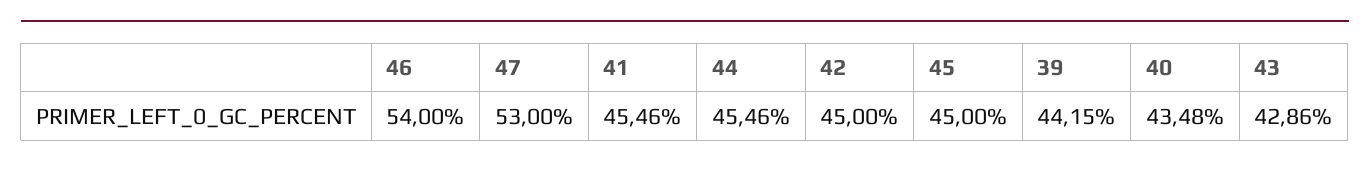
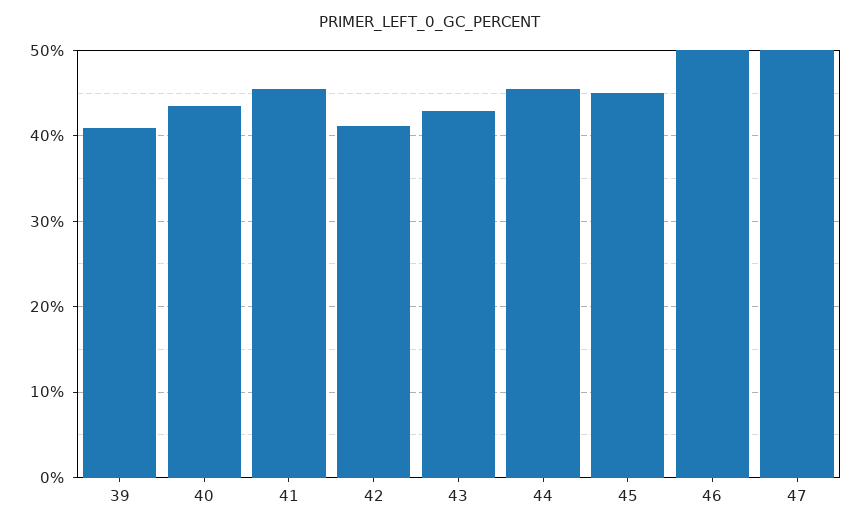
  {
-   "46": 54,
+   "46": 50,
-   "47": 53,
+   "47": 50,
    "41": 45.46,
    "44": 45.46,
-   "42": 45,
+   "42": 41,
    "45": 45,
-   "39": 44.15,
+   "39": 41,
    "40": 43.48,
    "43": 42.86
  }

